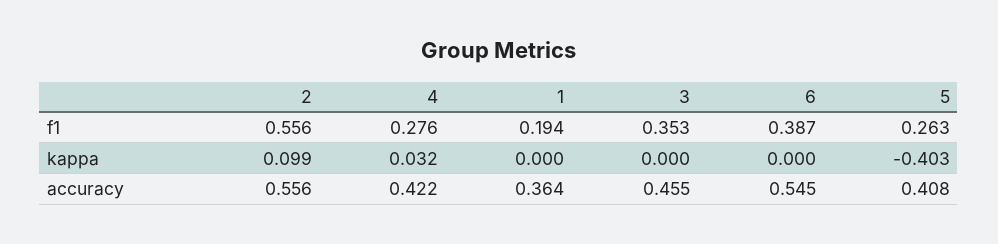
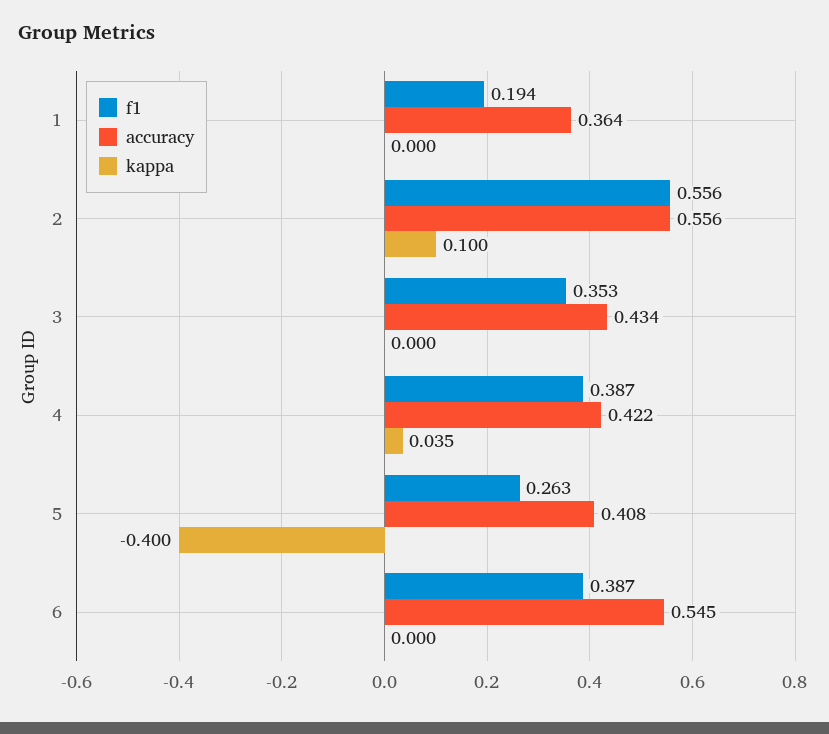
  {
    "f1": {
      "2": 0.556,
-     "4": 0.276,
+     "4": 0.387,
      "1": 0.194,
      "3": 0.353,
      "6": 0.387,
      "5": 0.263
    },
    "kappa": {
-     "2": 0.099,
+     "2": 0.1,
-     "4": 0.032,
+     "4": 0.035,
      "1": 0,
      "3": 0,
      "6": 0,
-     "5": -0.403
+     "5": -0.4
    },
    "accuracy": {
      "2": 0.556,
      "4": 0.422,
      "1": 0.364,
-     "3": 0.455,
+     "3": 0.434,
      "6": 0.545,
      "5": 0.408
    }
  }

